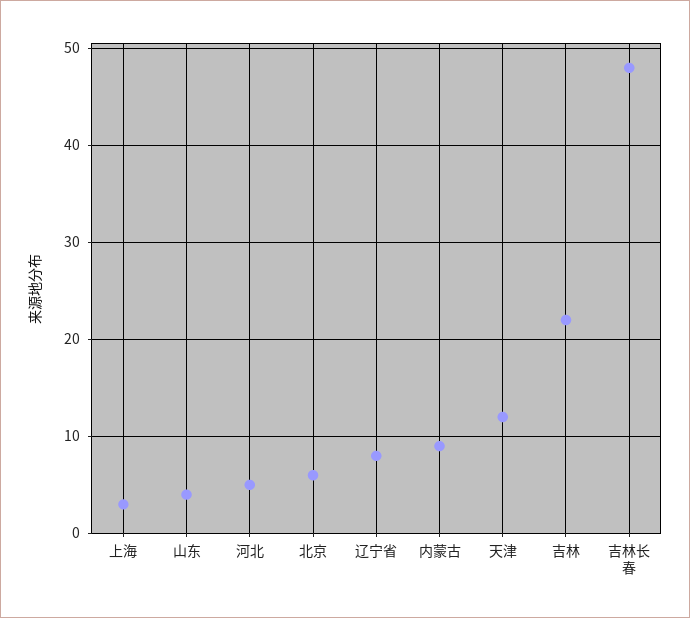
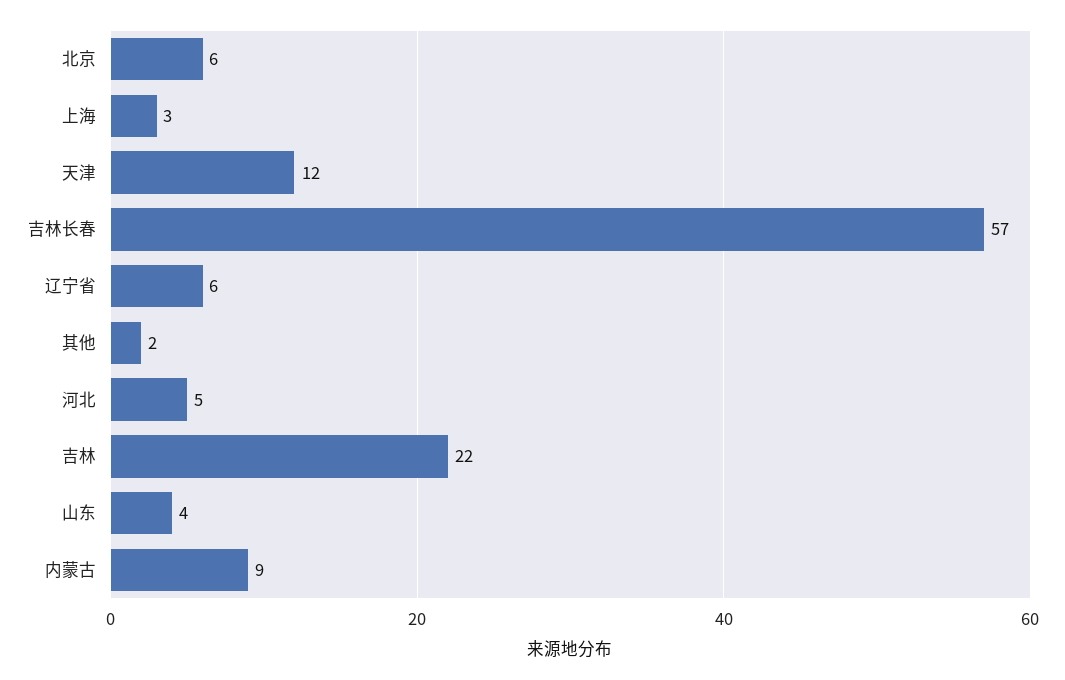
  {
    "上海": 3,
    "山东": 4,
    "河北": 5,
    "北京": 6,
-   "辽宁省": 8,
+   "辽宁省": 6,
    "内蒙古": 9,
    "天津": 12,
    "吉林": 22,
-   "吉林长春": 48
+   "吉林长春": 57,
+   "其他": 2
  }

